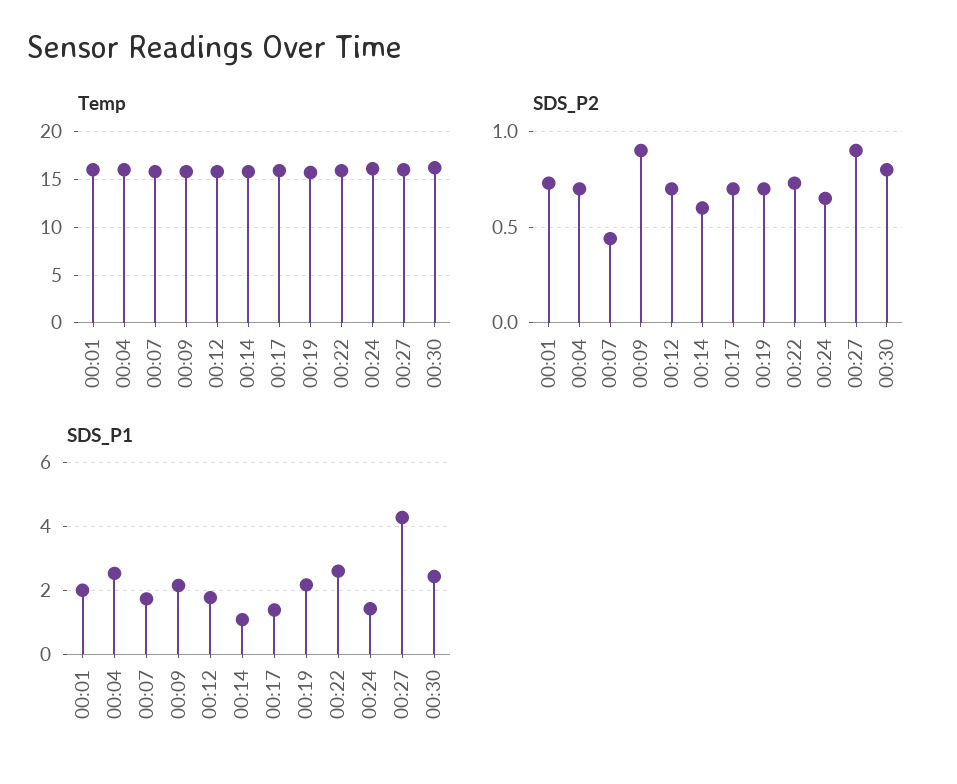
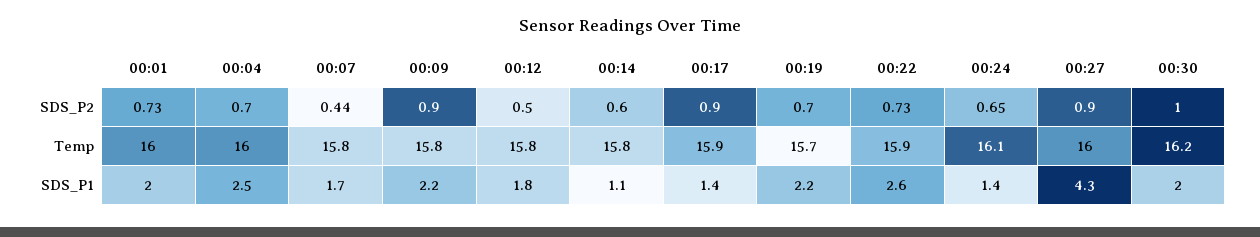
  {
    "Temp": {
      "00:01": 16,
      "00:04": 16,
      "00:07": 15.8,
      "00:09": 15.8,
      "00:12": 15.8,
      "00:14": 15.8,
      "00:17": 15.9,
      "00:19": 15.7,
      "00:22": 15.9,
      "00:24": 16.1,
      "00:27": 16,
      "00:30": 16.2
    },
    "SDS_P2": {
      "00:01": 0.73,
      "00:04": 0.7,
      "00:07": 0.44,
      "00:09": 0.9,
-     "00:12": 0.7,
+     "00:12": 0.5,
      "00:14": 0.6,
-     "00:17": 0.7,
+     "00:17": 0.9,
      "00:19": 0.7,
      "00:22": 0.73,
      "00:24": 0.65,
      "00:27": 0.9,
-     "00:30": 0.8
+     "00:30": 1
    },
    "SDS_P1": {
      "00:01": 2,
      "00:04": 2.5,
      "00:07": 1.7,
      "00:09": 2.2,
      "00:12": 1.8,
      "00:14": 1.1,
      "00:17": 1.4,
      "00:19": 2.2,
      "00:22": 2.6,
      "00:24": 1.4,
      "00:27": 4.3,
-     "00:30": 2.4
+     "00:30": 2
    }
  }

